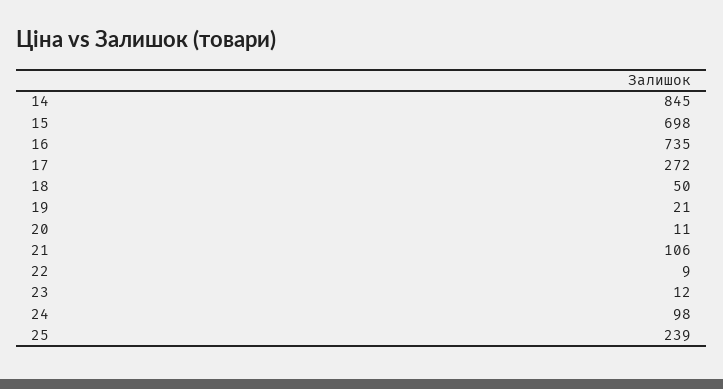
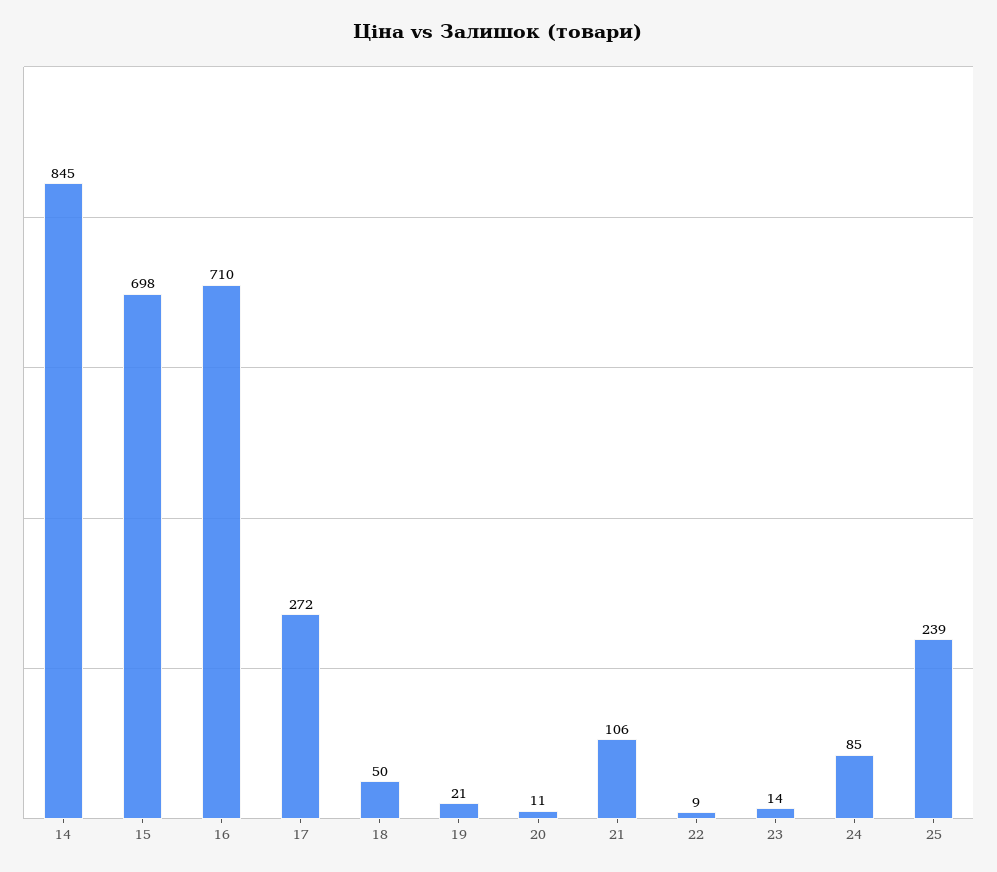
  {
    "14": 845,
    "15": 698,
-   "16": 735,
+   "16": 710,
    "17": 272,
    "18": 50,
    "19": 21,
    "20": 11,
    "21": 106,
    "22": 9,
-   "23": 12,
+   "23": 14,
-   "24": 98,
+   "24": 85,
    "25": 239
  }

